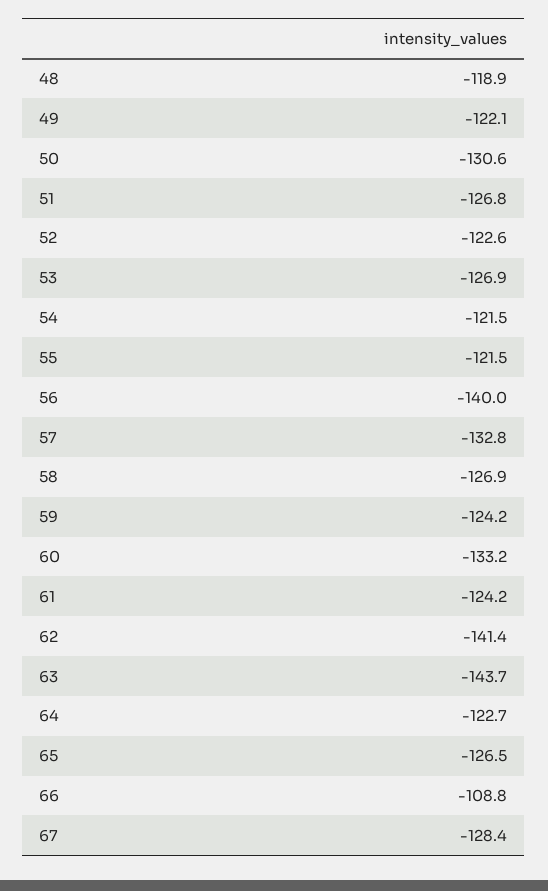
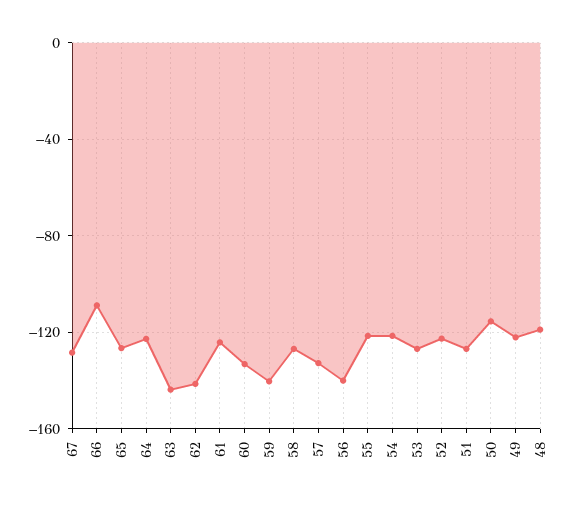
  {
    "48": -118.9,
    "49": -122.1,
-   "50": -130.6,
+   "50": -115,
    "51": -126.8,
    "52": -122.6,
    "53": -126.9,
    "54": -121.5,
    "55": -121.5,
    "56": -140,
    "57": -132.8,
    "58": -126.9,
-   "59": -124.2,
+   "59": -140,
    "60": -133.2,
    "61": -124.2,
    "62": -141.4,
    "63": -143.7,
    "64": -122.7,
    "65": -126.5,
    "66": -108.8,
    "67": -128.4
  }

